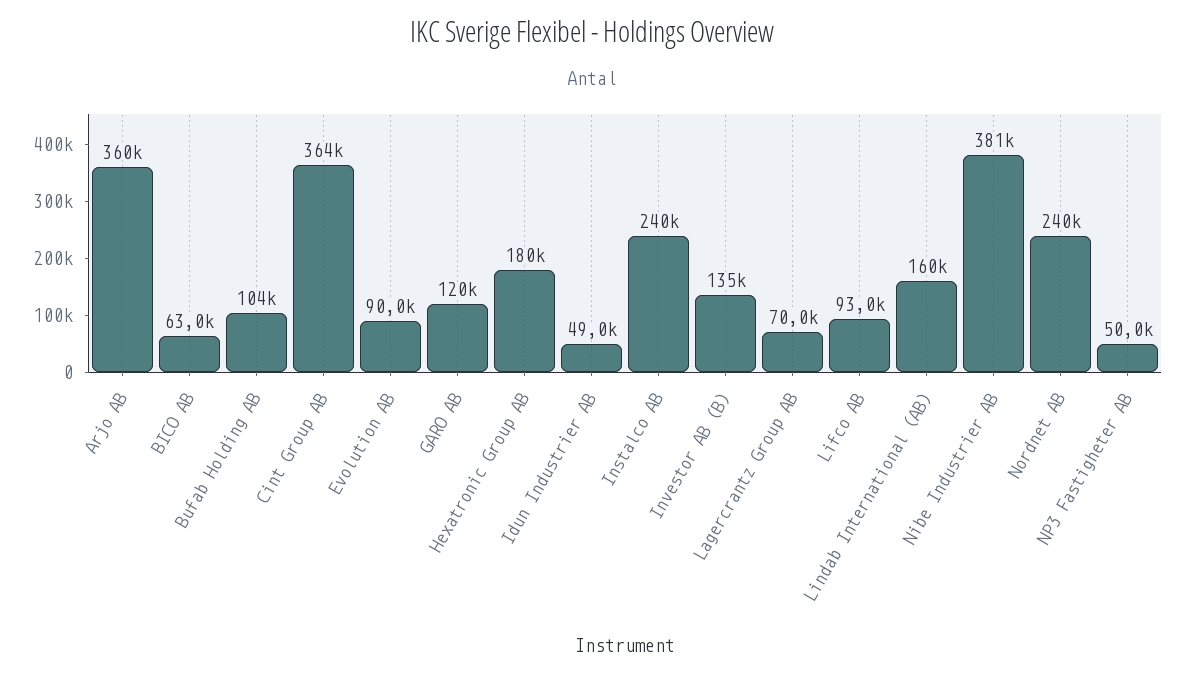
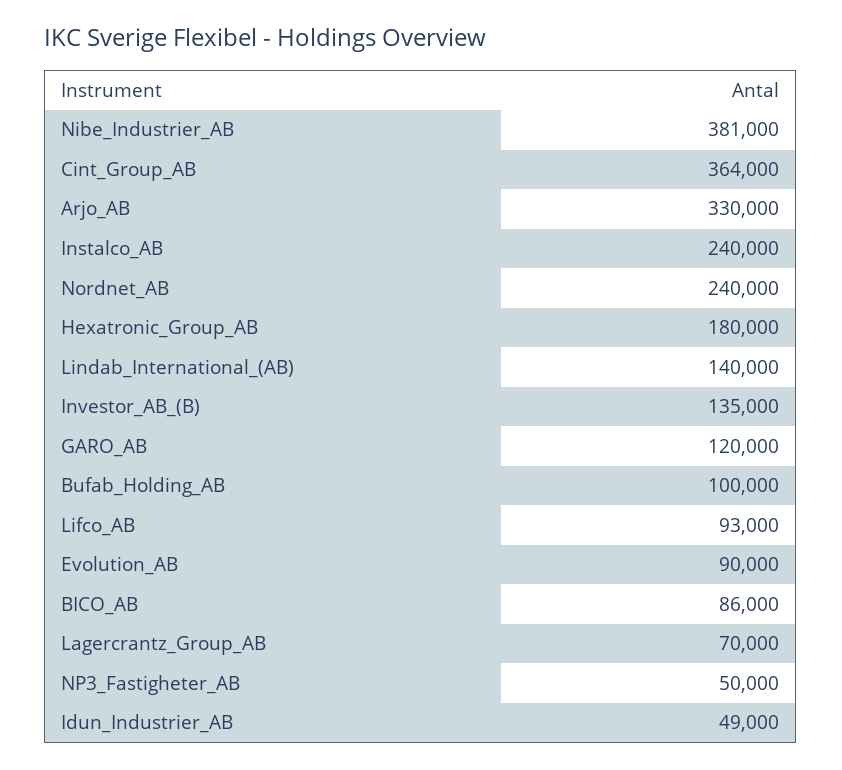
  {
-   "Arjo AB": 360000,
+   "Arjo AB": 330000,
-   "BICO AB": 63000,
+   "BICO AB": 86000,
-   "Bufab Holding AB": 104000,
+   "Bufab Holding AB": 100000,
    "Cint Group AB": 364000,
    "Evolution AB": 90000,
    "GARO AB": 120000,
    "Hexatronic Group AB": 180000,
    "Idun Industrier AB": 49000,
    "Instalco AB": 240000,
    "Investor AB (B)": 135000,
    "Lagercrantz Group AB": 70000,
    "Lifco AB": 93000,
-   "Lindab International (AB)": 160000,
+   "Lindab International (AB)": 140000,
    "Nibe Industrier AB": 381000,
    "Nordnet AB": 240000,
    "NP3 Fastigheter AB": 50000
  }

